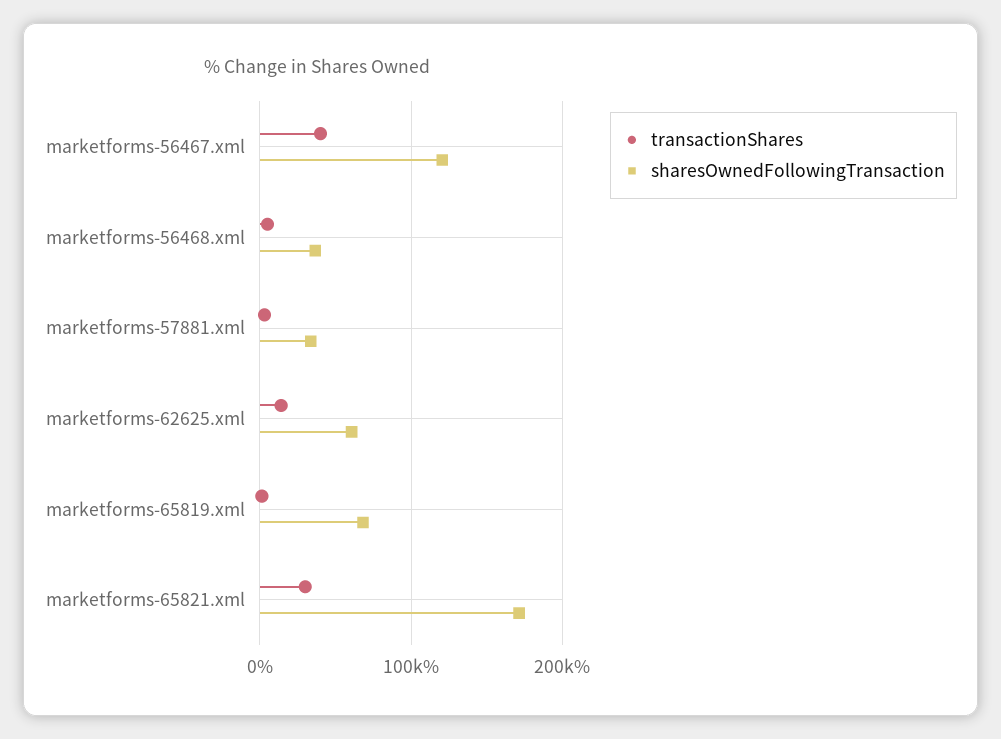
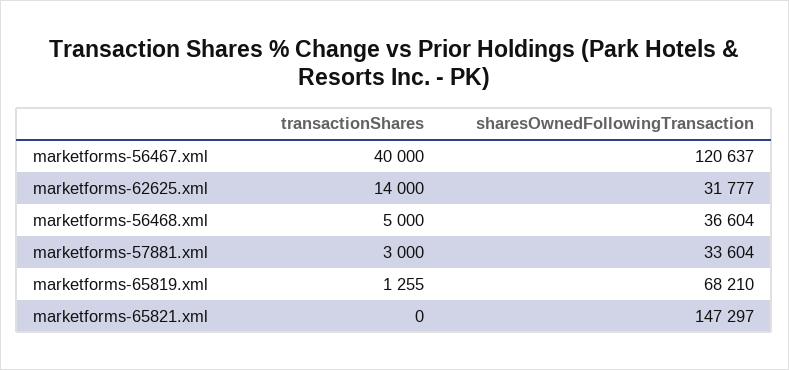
  {
    "transactionShares": {
      "marketforms-56467.xml": 40000,
      "marketforms-56468.xml": 5000,
      "marketforms-57881.xml": 3000,
      "marketforms-62625.xml": 14000,
      "marketforms-65819.xml": 1255,
-     "marketforms-65821.xml": 30000
+     "marketforms-65821.xml": 0
    },
    "sharesOwnedFollowingTransaction": {
      "marketforms-56467.xml": 120637,
      "marketforms-56468.xml": 36604,
      "marketforms-57881.xml": 33604,
-     "marketforms-62625.xml": 60000,
+     "marketforms-62625.xml": 31777,
      "marketforms-65819.xml": 68210,
-     "marketforms-65821.xml": 170000
+     "marketforms-65821.xml": 147297
    }
  }

